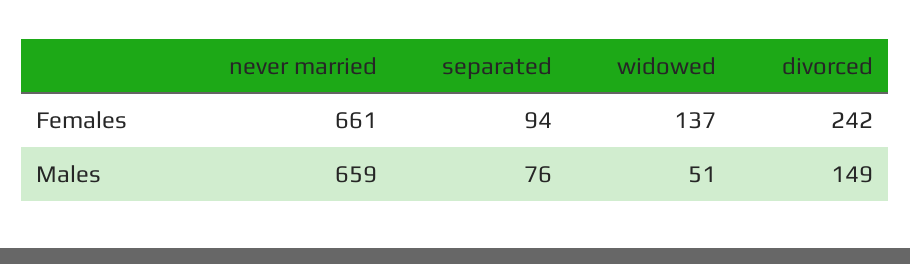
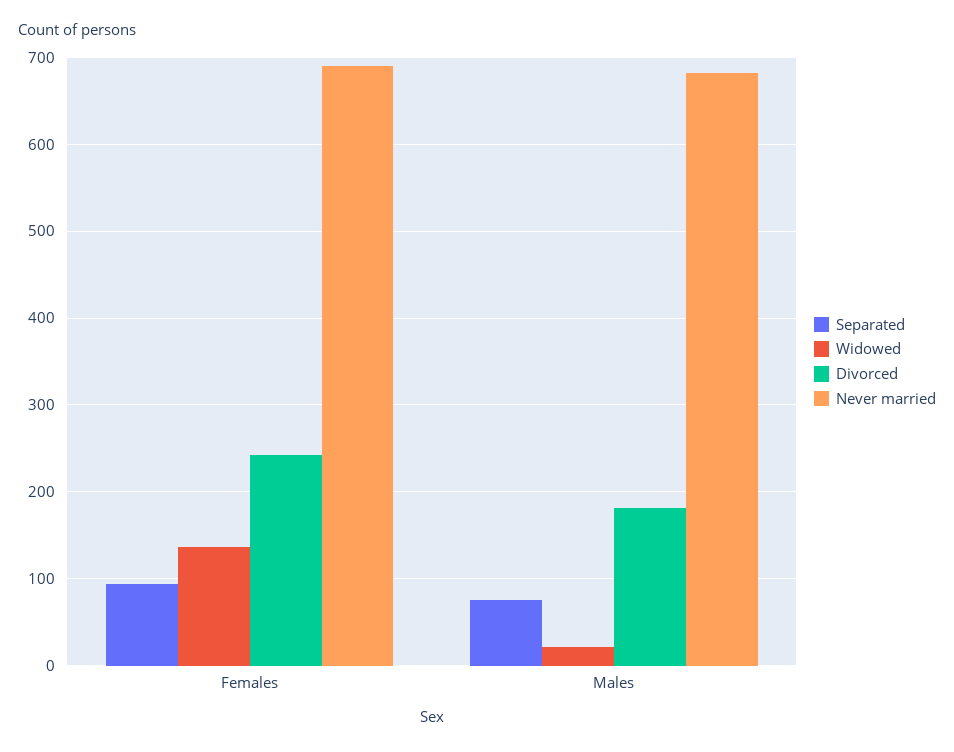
  {
    "never married": {
-     "Females": 661,
+     "Females": 690,
-     "Males": 659
+     "Males": 680
    },
    "separated": {
      "Females": 94,
      "Males": 76
    },
    "widowed": {
      "Females": 137,
-     "Males": 51
+     "Males": 20
    },
    "divorced": {
      "Females": 242,
-     "Males": 149
+     "Males": 180
    }
  }

